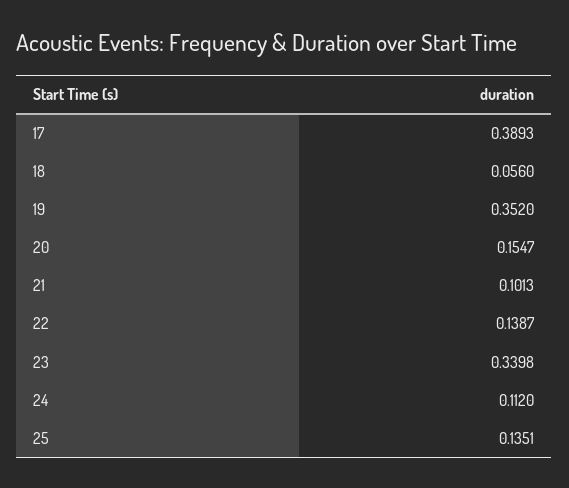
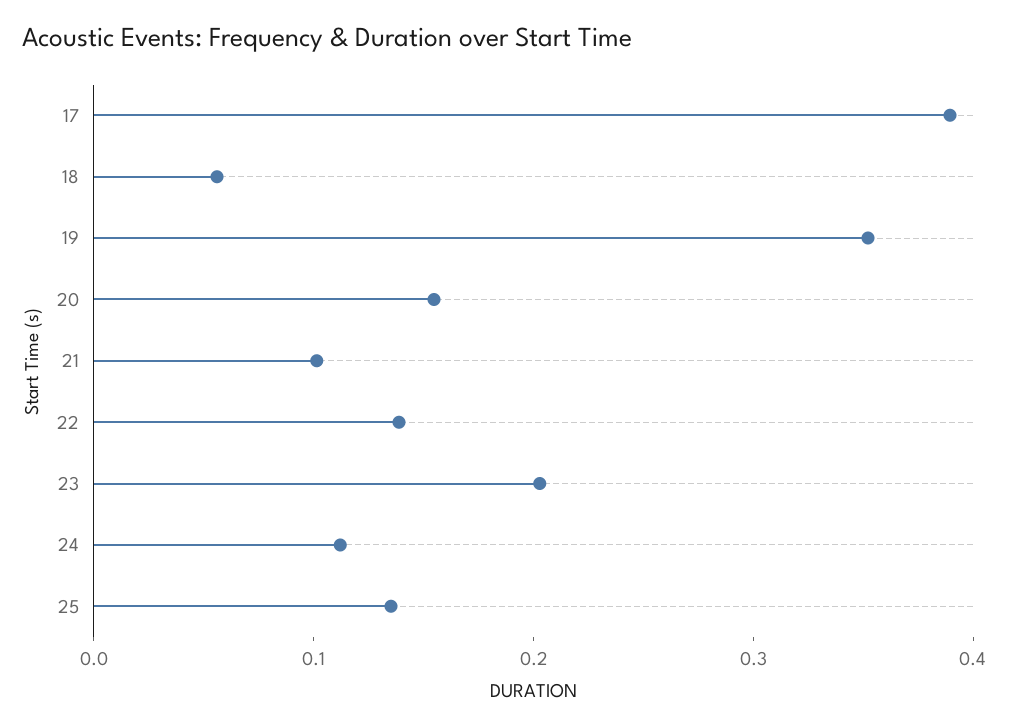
  {
    "17": 0.3893,
    "18": 0.056,
    "19": 0.352,
    "20": 0.1547,
    "21": 0.1013,
    "22": 0.1387,
-   "23": 0.3398,
+   "23": 0.2,
    "24": 0.112,
    "25": 0.1351
  }

